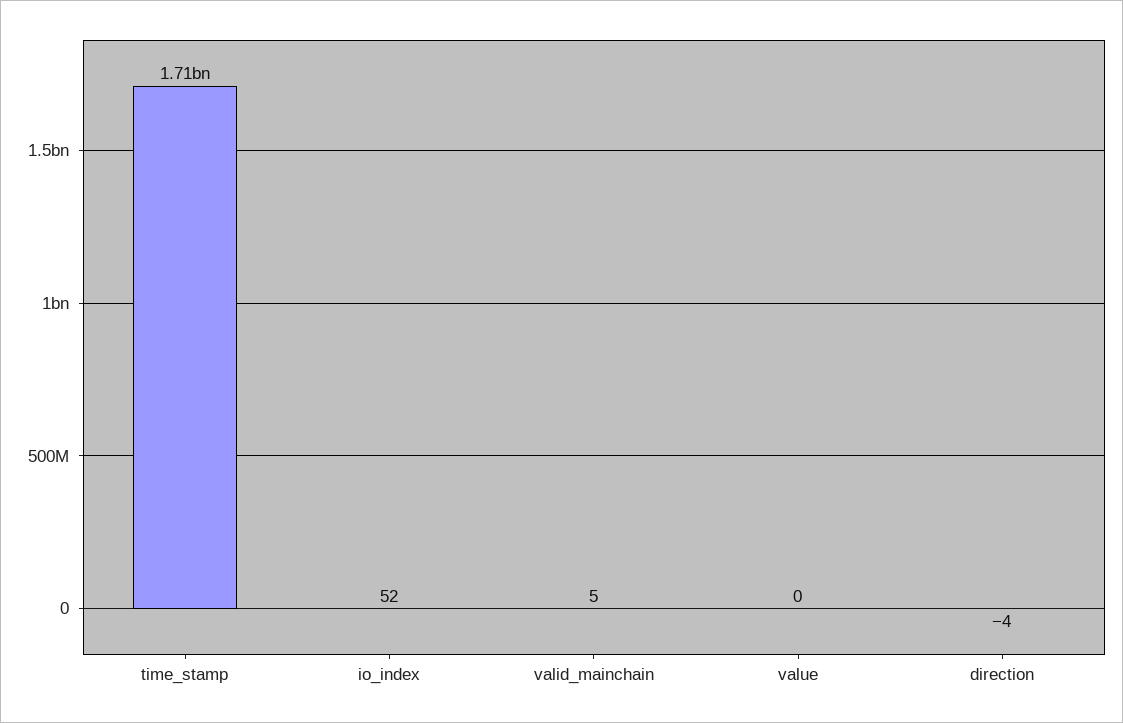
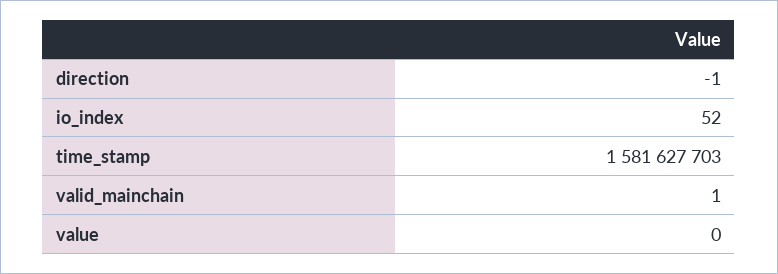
  {
-   "time_stamp": 1710000000,
+   "time_stamp": 1581627703,
    "io_index": 52,
-   "valid_mainchain": 5,
+   "valid_mainchain": 1,
    "value": 0,
-   "direction": -4
+   "direction": -1
  }

